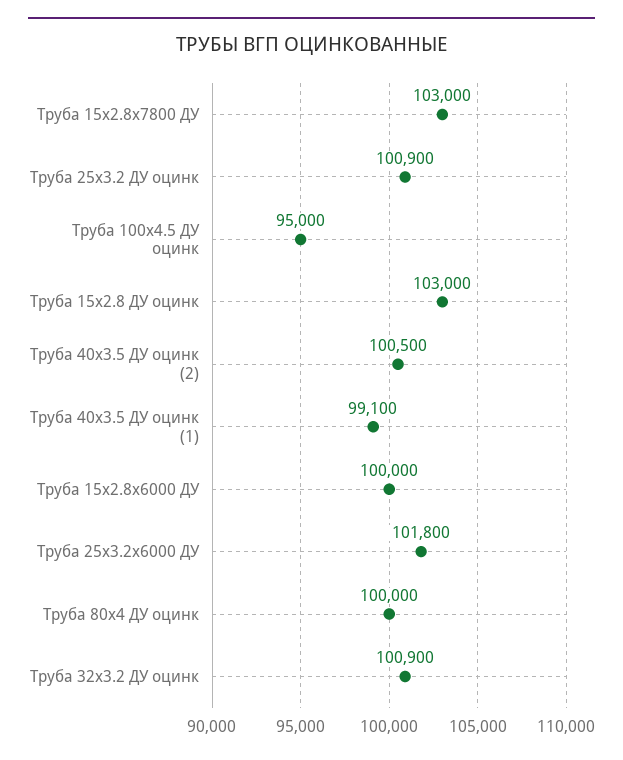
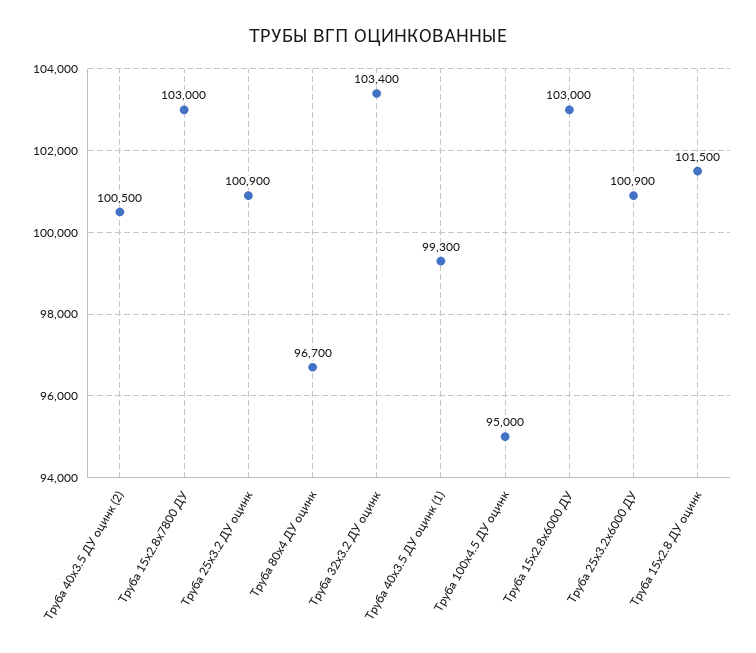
  {
    "Труба 15x2.8x7800 ДУ": 103000,
    "Труба 25x3.2 ДУ оцинк": 100900,
    "Труба 100x4.5 ДУ оцинк": 95000,
-   "Труба 15x2.8 ДУ оцинк": 103000,
+   "Труба 15x2.8 ДУ оцинк": 101500,
    "Труба 40x3.5 ДУ оцинк (2)": 100500,
-   "Труба 40x3.5 ДУ оцинк (1)": 99100,
+   "Труба 40x3.5 ДУ оцинк (1)": 99300,
-   "Труба 15x2.8x6000 ДУ": 100000,
+   "Труба 15x2.8x6000 ДУ": 103000,
-   "Труба 25x3.2x6000 ДУ": 101800,
+   "Труба 25x3.2x6000 ДУ": 100900,
-   "Труба 80x4 ДУ оцинк": 100000,
+   "Труба 80x4 ДУ оцинк": 96700,
-   "Труба 32x3.2 ДУ оцинк": 100900
+   "Труба 32x3.2 ДУ оцинк": 103400
  }

